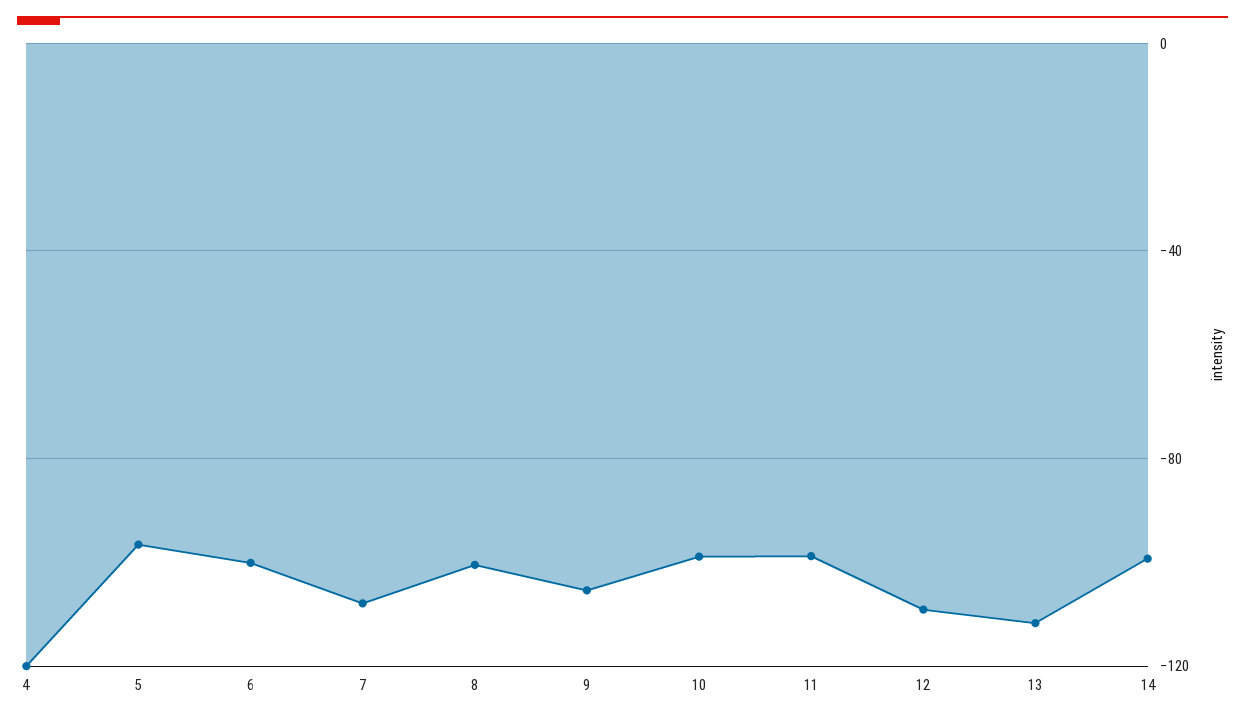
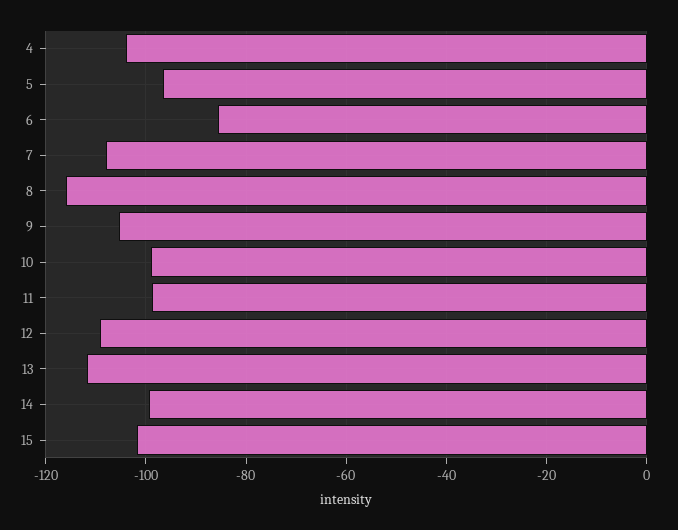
  {
-   "4": -120,
+   "4": -104,
    "5": -96,
-   "6": -100,
+   "6": -86,
    "7": -108,
-   "8": -100,
+   "8": -116,
    "9": -106,
    "10": -98,
    "11": -98,
    "12": -110,
    "13": -112,
-   "14": -100
+   "14": -100,
+   "15": -102
  }

